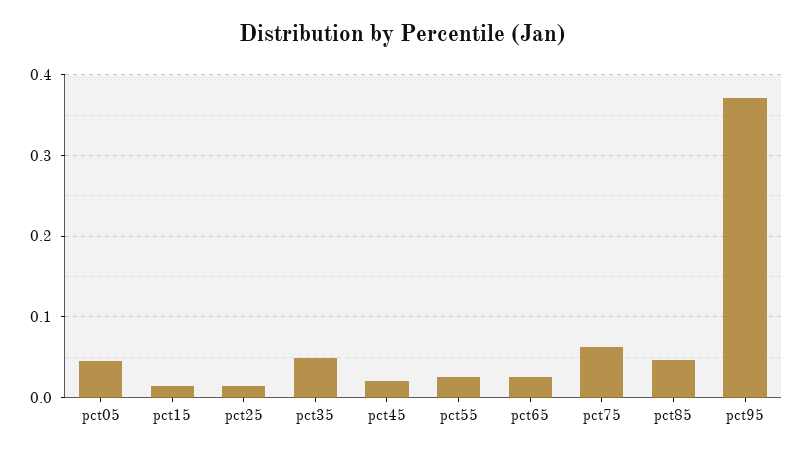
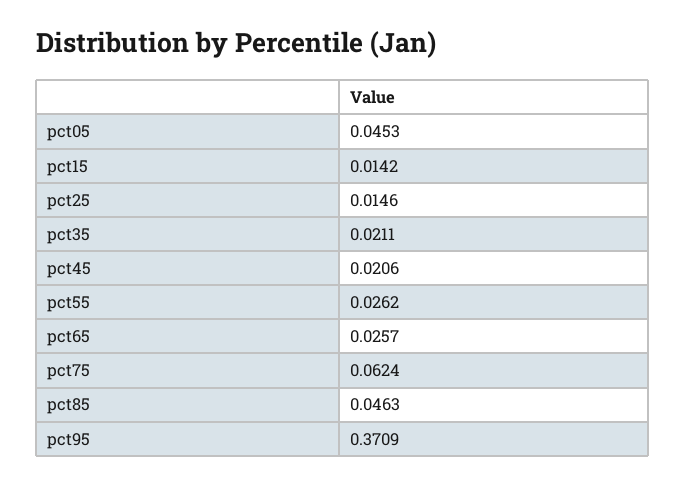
  {
    "pct05": 0.0453,
    "pct15": 0.0142,
    "pct25": 0.0146,
-   "pct35": 0.05,
+   "pct35": 0.0211,
    "pct45": 0.0206,
    "pct55": 0.0262,
    "pct65": 0.0257,
    "pct75": 0.0624,
    "pct85": 0.0463,
    "pct95": 0.3709
  }

